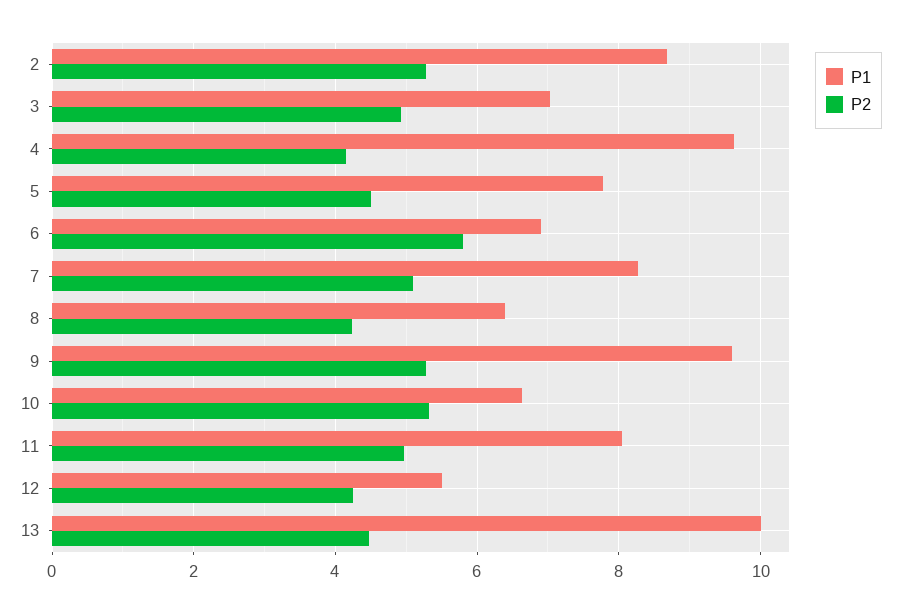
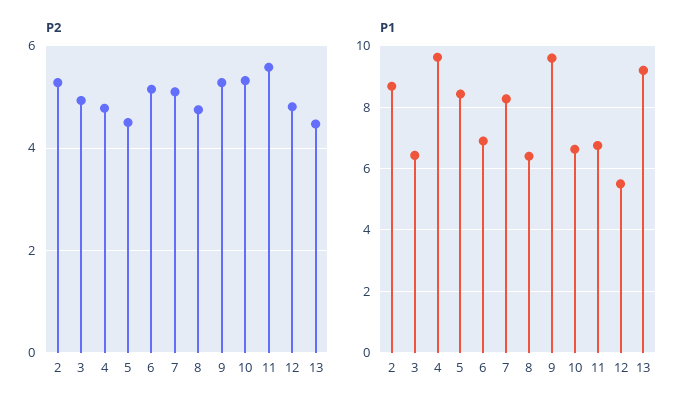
  {
    "P1": {
      "2": 8.6,
-     "3": 7,
+     "3": 6.4,
      "4": 9.6,
-     "5": 7.8,
+     "5": 8.4,
      "6": 7,
      "7": 8.2,
      "8": 6.4,
      "9": 9.6,
      "10": 6.6,
-     "11": 8,
+     "11": 6.8,
      "12": 5.6,
-     "13": 10
+     "13": 9.2
    },
    "P2": {
      "2": 5.2,
      "3": 5,
-     "4": 4.2,
+     "4": 4.8,
      "5": 4.6,
-     "6": 5.8,
+     "6": 5.2,
      "7": 5.2,
-     "8": 4.2,
+     "8": 4.8,
      "9": 5.2,
      "10": 5.4,
-     "11": 5,
+     "11": 5.6,
-     "12": 4.2,
+     "12": 4.8,
      "13": 4.4
    }
  }

